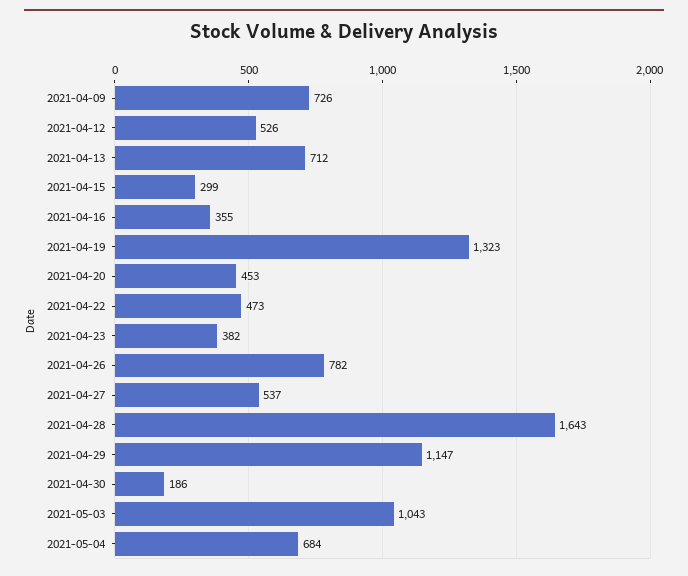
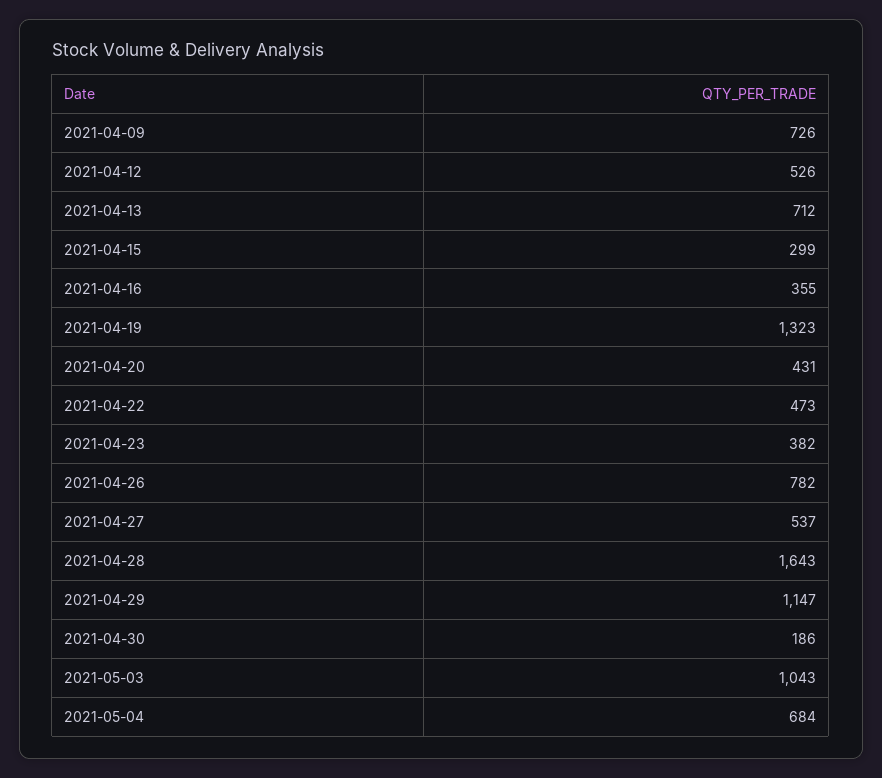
  {
    "2021-04-09": 726,
    "2021-04-12": 526,
    "2021-04-13": 712,
    "2021-04-15": 299,
    "2021-04-16": 355,
    "2021-04-19": 1323,
-   "2021-04-20": 453,
+   "2021-04-20": 431,
    "2021-04-22": 473,
    "2021-04-23": 382,
    "2021-04-26": 782,
    "2021-04-27": 537,
    "2021-04-28": 1643,
    "2021-04-29": 1147,
    "2021-04-30": 186,
    "2021-05-03": 1043,
    "2021-05-04": 684
  }

